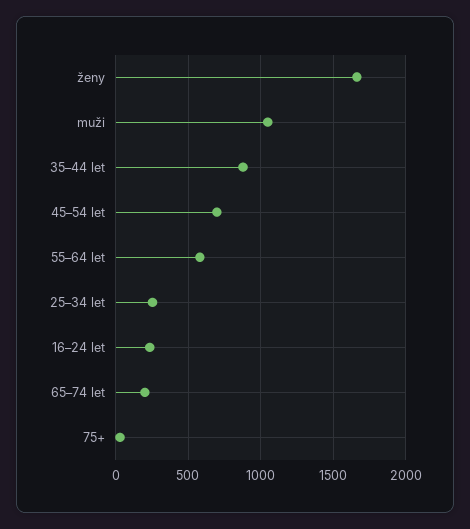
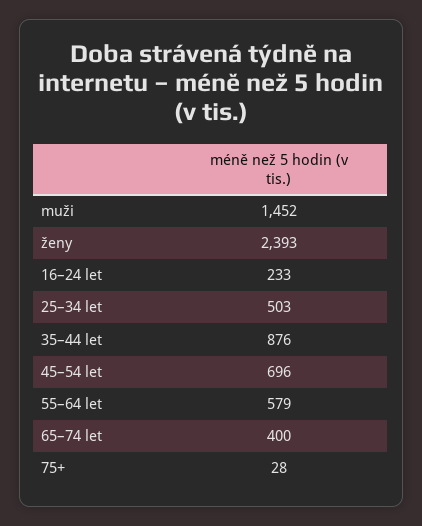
  {
-   "ženy": 1650,
+   "ženy": 2393,
-   "muži": 1050,
+   "muži": 1452,
    "35–44 let": 876,
    "45–54 let": 696,
    "55–64 let": 579,
-   "25–34 let": 250,
+   "25–34 let": 503,
    "16–24 let": 233,
-   "65–74 let": 200,
+   "65–74 let": 400,
    "75+": 28
  }

